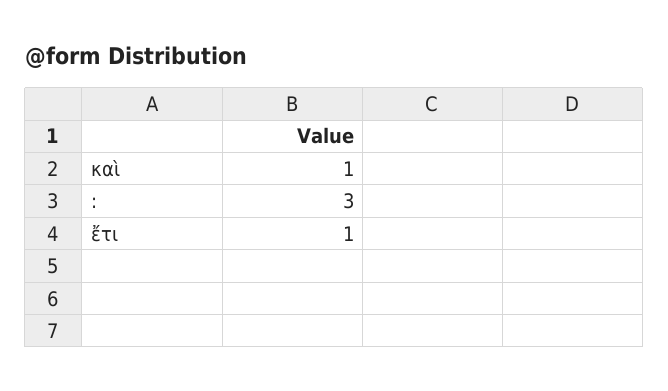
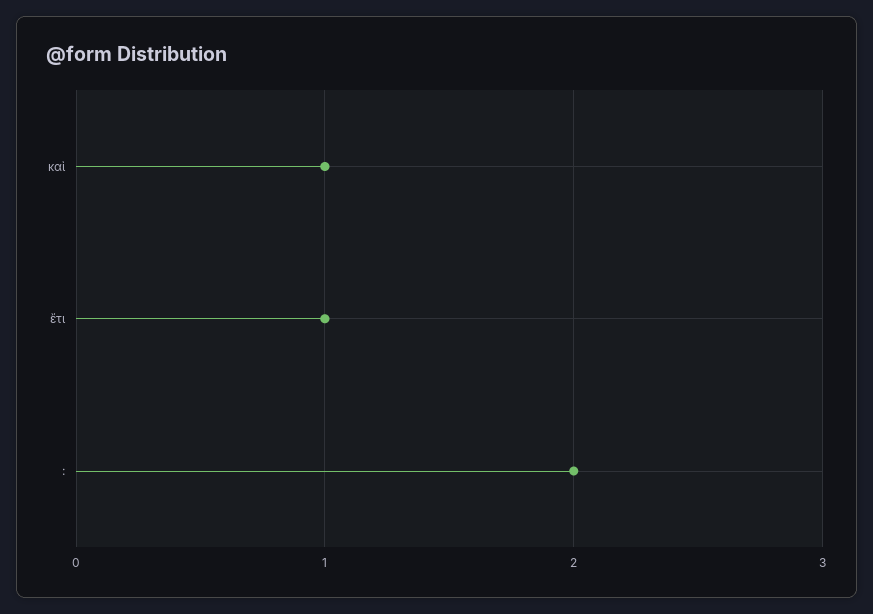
  {
    "καὶ": 1,
-   ":": 3,
+   ":": 2,
    "ἔτι": 1
  }

